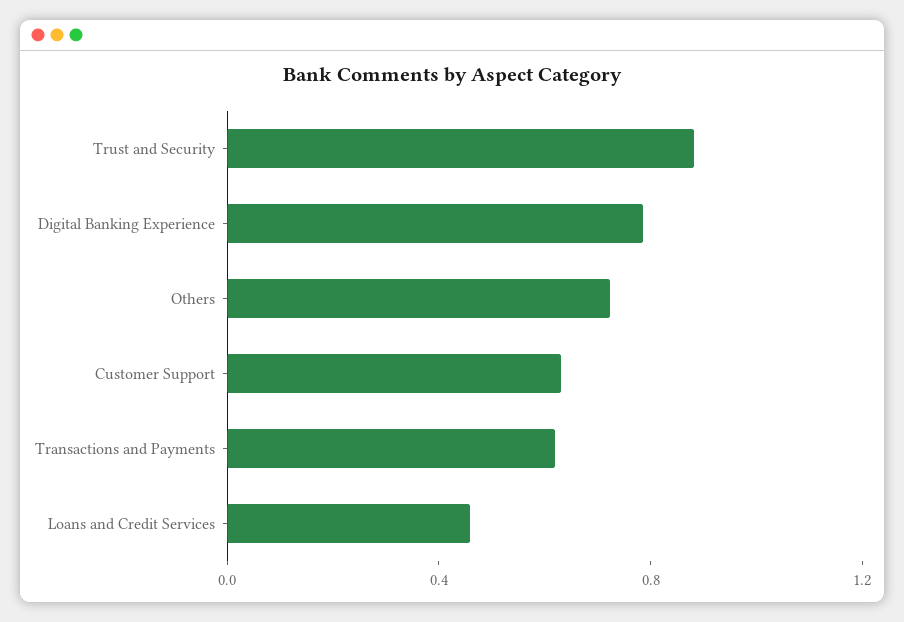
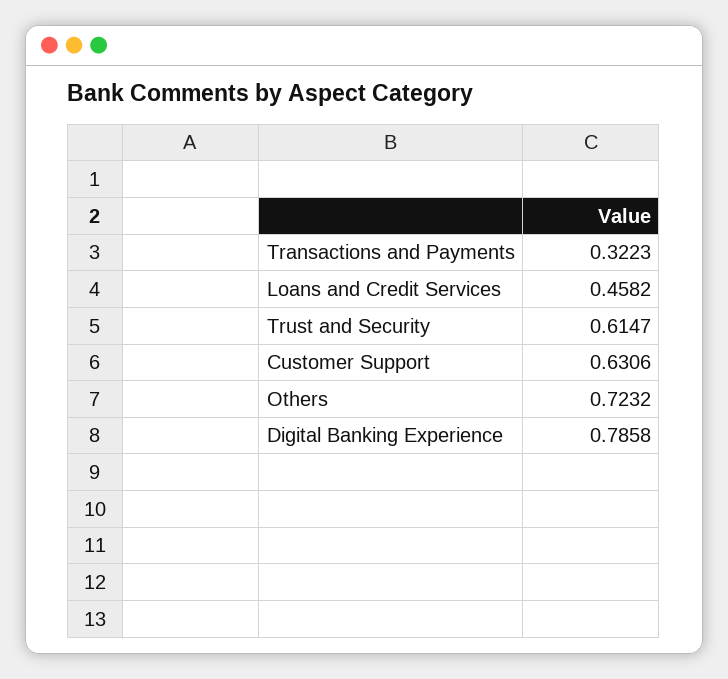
  {
-   "Trust and Security": 0.9,
+   "Trust and Security": 0.6147,
    "Digital Banking Experience": 0.7858,
    "Others": 0.7232,
    "Customer Support": 0.6306,
-   "Transactions and Payments": 0.6,
+   "Transactions and Payments": 0.3223,
    "Loans and Credit Services": 0.4582
  }

